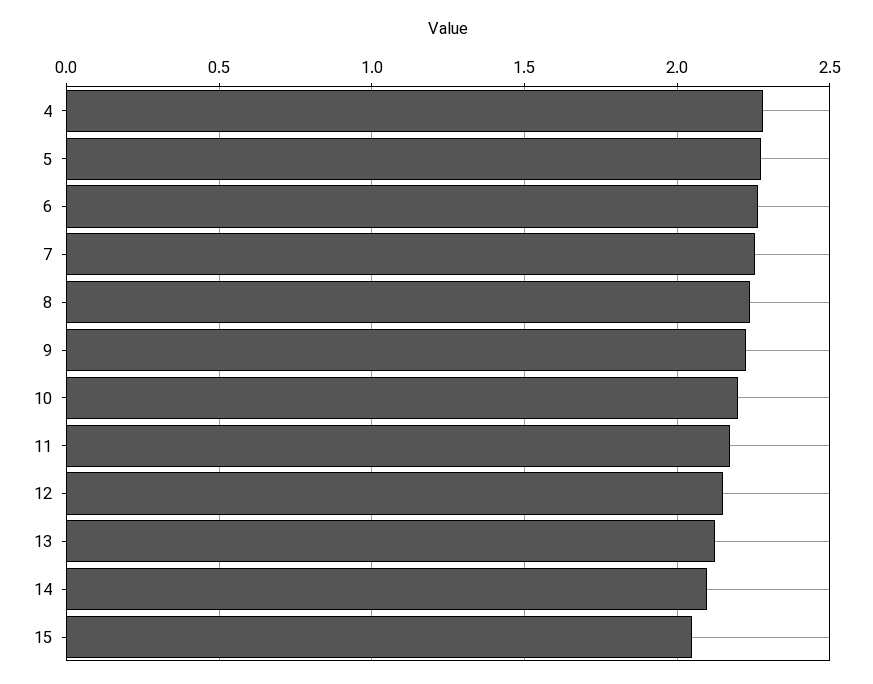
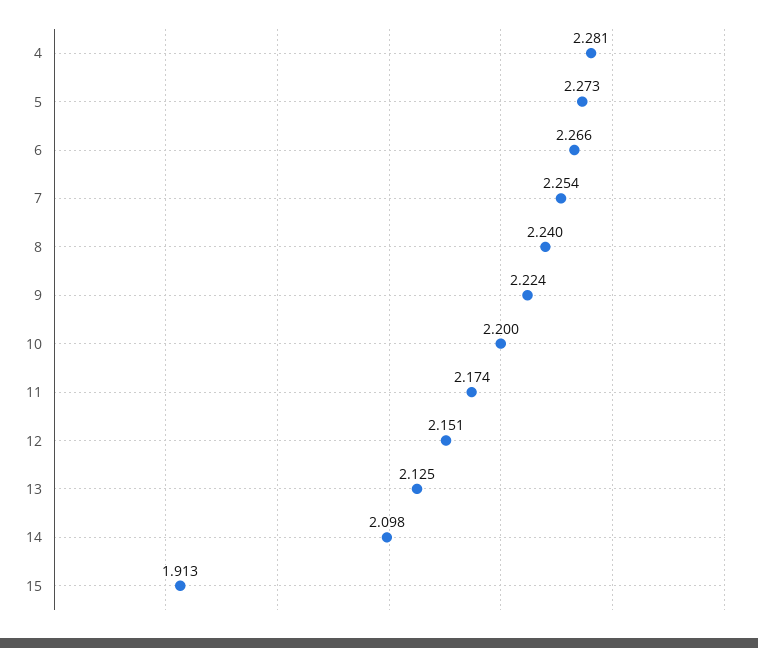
  {
    "4": 2.281,
    "5": 2.273,
    "6": 2.266,
    "7": 2.254,
    "8": 2.24,
    "9": 2.224,
    "10": 2.2,
    "11": 2.174,
    "12": 2.151,
    "13": 2.125,
    "14": 2.098,
-   "15": 2.05
+   "15": 1.913
  }

